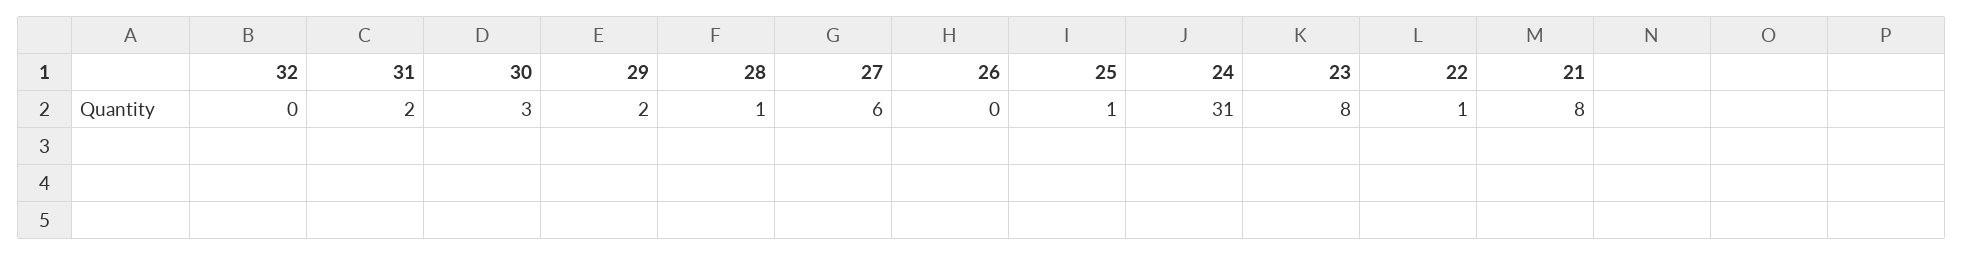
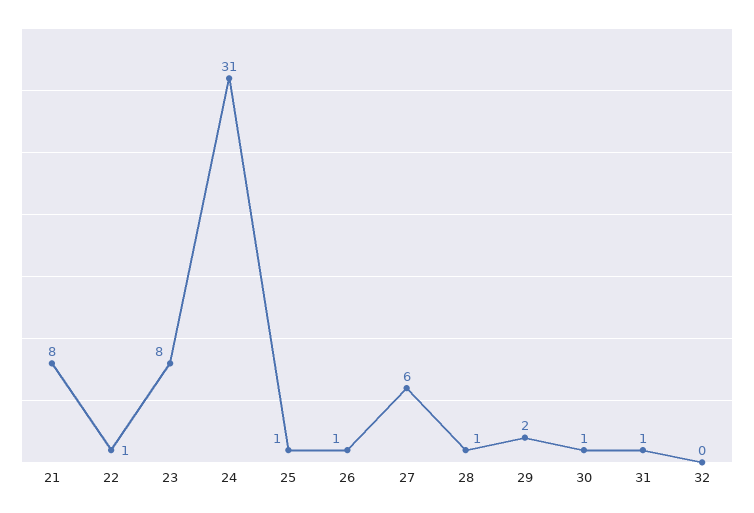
  {
    "32": 0,
-   "31": 2,
+   "31": 1,
-   "30": 3,
+   "30": 1,
    "29": 2,
    "28": 1,
    "27": 6,
-   "26": 0,
+   "26": 1,
    "25": 1,
    "24": 31,
    "23": 8,
    "22": 1,
    "21": 8
  }

